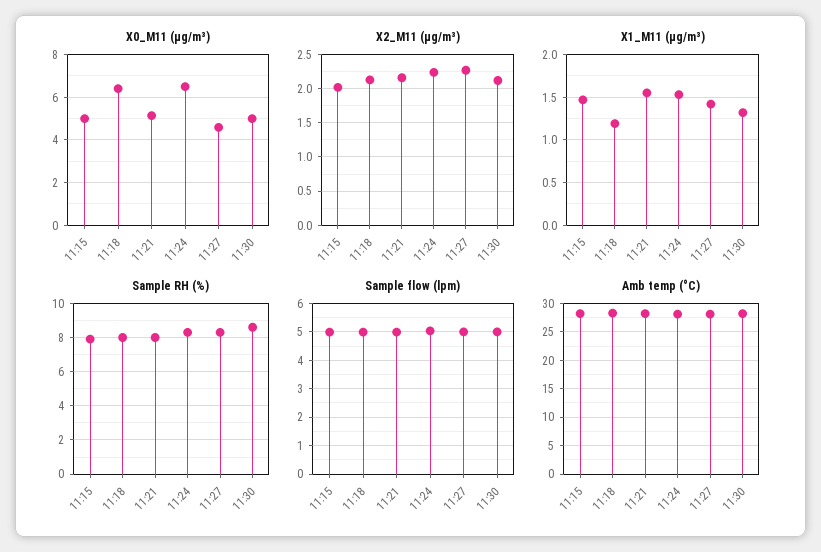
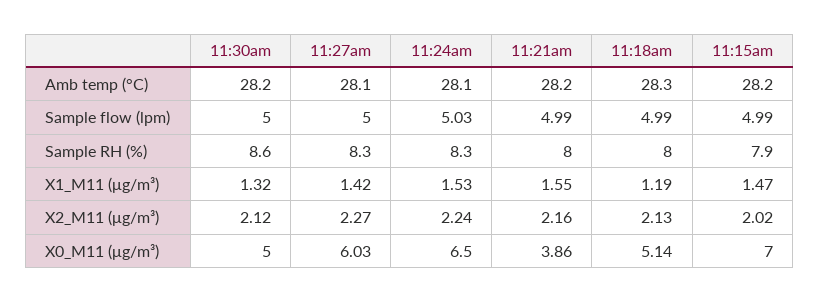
  {
    "X0_M11 (μg/m³)": {
-     "11:15": 5,
+     "11:15": 7,
-     "11:18": 6.5,
+     "11:18": 5.14,
-     "11:21": 5,
+     "11:21": 3.86,
      "11:24": 6.5,
-     "11:27": 4.5,
+     "11:27": 6.03,
      "11:30": 5
    },
    "X2_M11 (μg/m³)": {
      "11:15": 2.02,
      "11:18": 2.13,
      "11:21": 2.16,
      "11:24": 2.24,
      "11:27": 2.27,
      "11:30": 2.12
    },
    "X1_M11 (μg/m³)": {
      "11:15": 1.47,
      "11:18": 1.19,
      "11:21": 1.55,
      "11:24": 1.53,
      "11:27": 1.42,
      "11:30": 1.32
    },
    "Sample RH (%)": {
      "11:15": 7.9,
      "11:18": 8,
      "11:21": 8,
      "11:24": 8.3,
      "11:27": 8.3,
      "11:30": 8.6
    },
    "Sample flow (lpm)": {
      "11:15": 4.99,
      "11:18": 4.99,
      "11:21": 4.99,
      "11:24": 5.03,
      "11:27": 5,
      "11:30": 5
    },
    "Amb temp (°C)": {
      "11:15": 28.2,
      "11:18": 28.3,
      "11:21": 28.2,
      "11:24": 28.1,
      "11:27": 28.1,
      "11:30": 28.2
    }
  }

